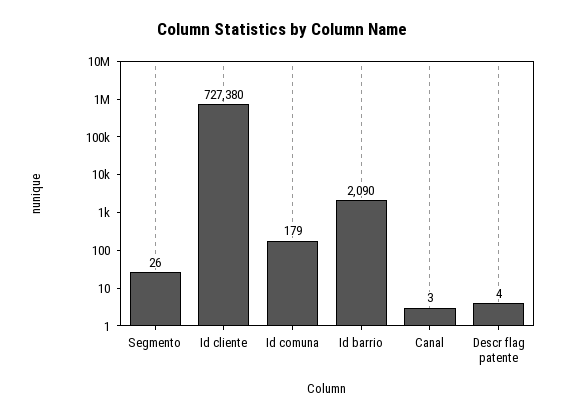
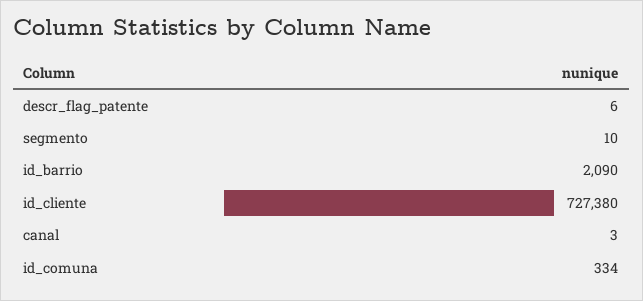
  {
-   "Segmento": 26,
+   "Segmento": 10,
    "Id cliente": 727380,
-   "Id comuna": 179,
+   "Id comuna": 334,
    "Id barrio": 2090,
    "Canal": 3,
-   "Descr flag patente": 4
+   "Descr flag patente": 6
  }

